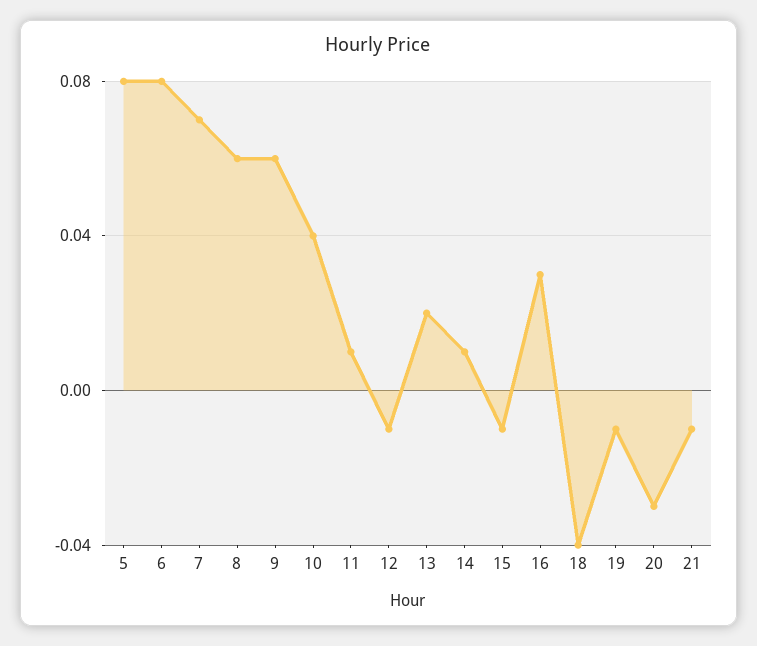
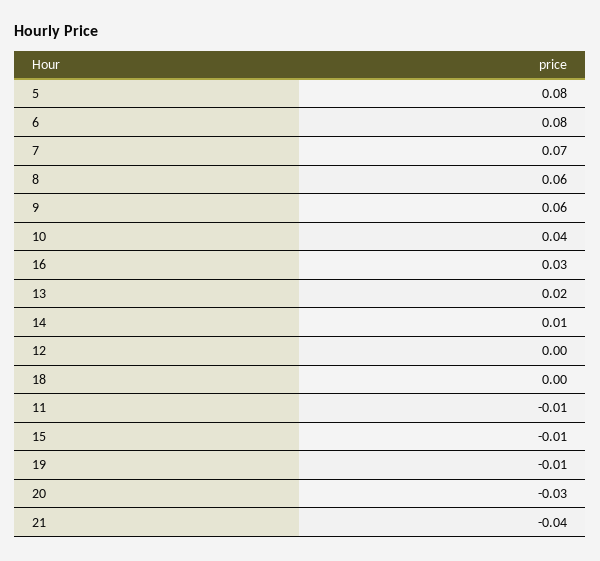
  {
    "5": 0.08,
    "6": 0.08,
    "7": 0.07,
    "8": 0.06,
    "9": 0.06,
    "10": 0.04,
-   "11": 0.01,
+   "11": -0.01,
-   "12": -0.01,
+   "12": 0,
    "13": 0.02,
    "14": 0.01,
    "15": -0.01,
    "16": 0.03,
-   "18": -0.04,
+   "18": 0,
    "19": -0.01,
    "20": -0.03,
-   "21": -0.01
+   "21": -0.04
  }

